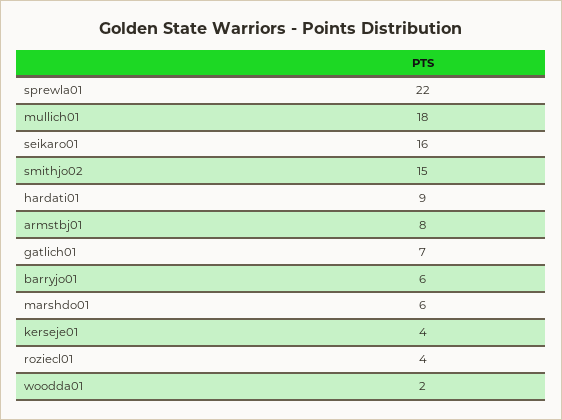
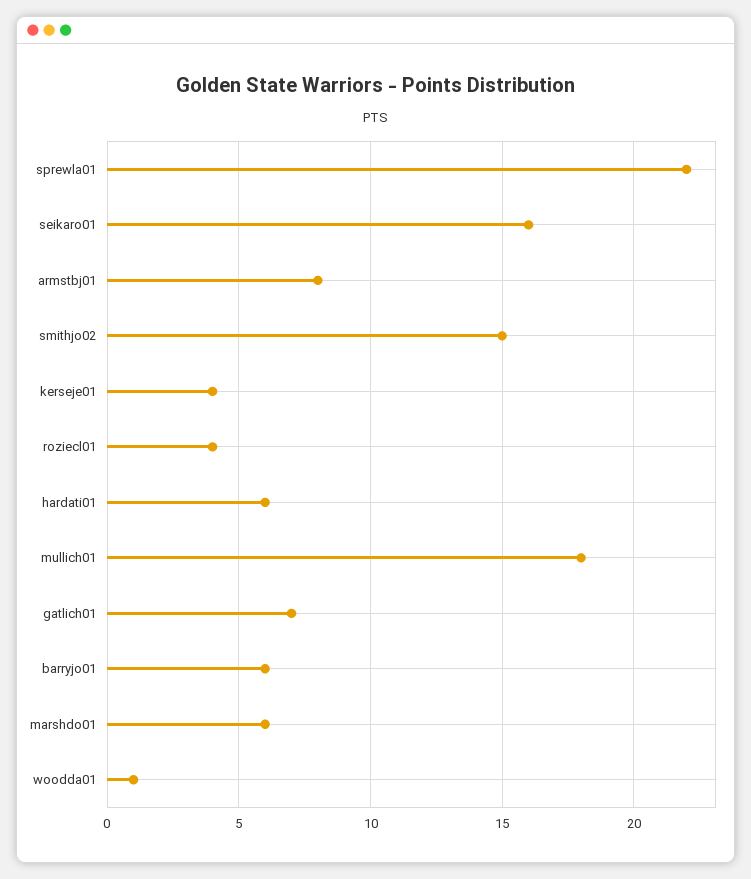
  {
    "sprewla01": 22,
    "mullich01": 18,
    "seikaro01": 16,
    "smithjo02": 15,
-   "hardati01": 9,
+   "hardati01": 6,
    "armstbj01": 8,
    "gatlich01": 7,
    "barryjo01": 6,
    "marshdo01": 6,
    "kerseje01": 4,
    "roziecl01": 4,
-   "woodda01": 2
+   "woodda01": 1
  }

